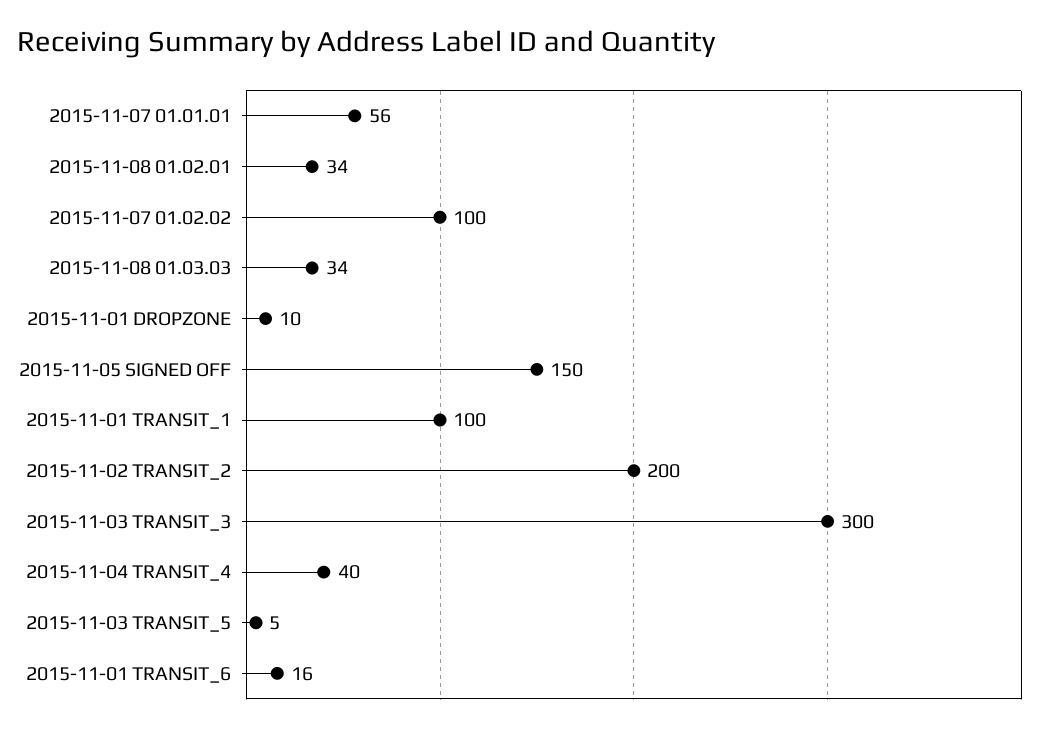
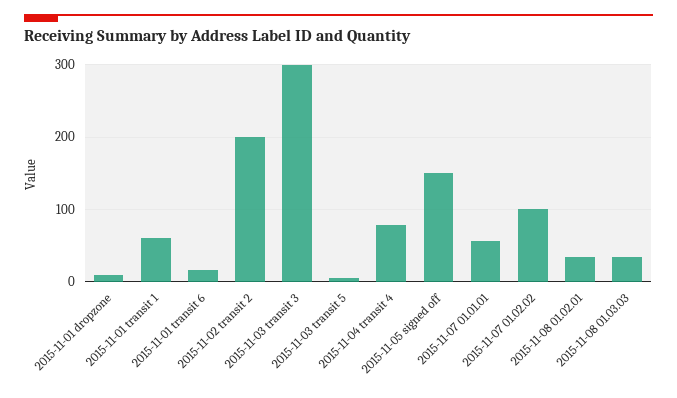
  {
    "2015-11-07 01.01.01": 56,
    "2015-11-08 01.02.01": 34,
    "2015-11-07 01.02.02": 100,
    "2015-11-08 01.03.03": 34,
    "2015-11-01 DROPZONE": 10,
    "2015-11-05 SIGNED OFF": 150,
-   "2015-11-01 TRANSIT_1": 100,
+   "2015-11-01 TRANSIT_1": 60,
    "2015-11-02 TRANSIT_2": 200,
    "2015-11-03 TRANSIT_3": 300,
-   "2015-11-04 TRANSIT_4": 40,
+   "2015-11-04 TRANSIT_4": 80,
    "2015-11-03 TRANSIT_5": 5,
    "2015-11-01 TRANSIT_6": 16
  }

